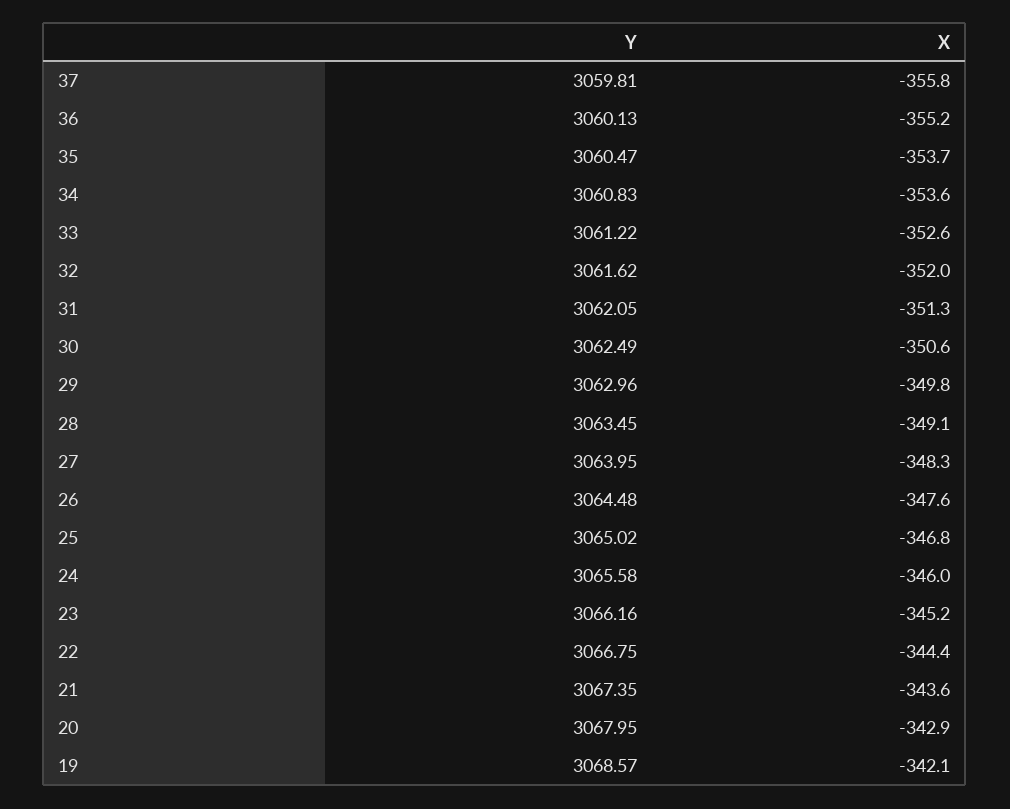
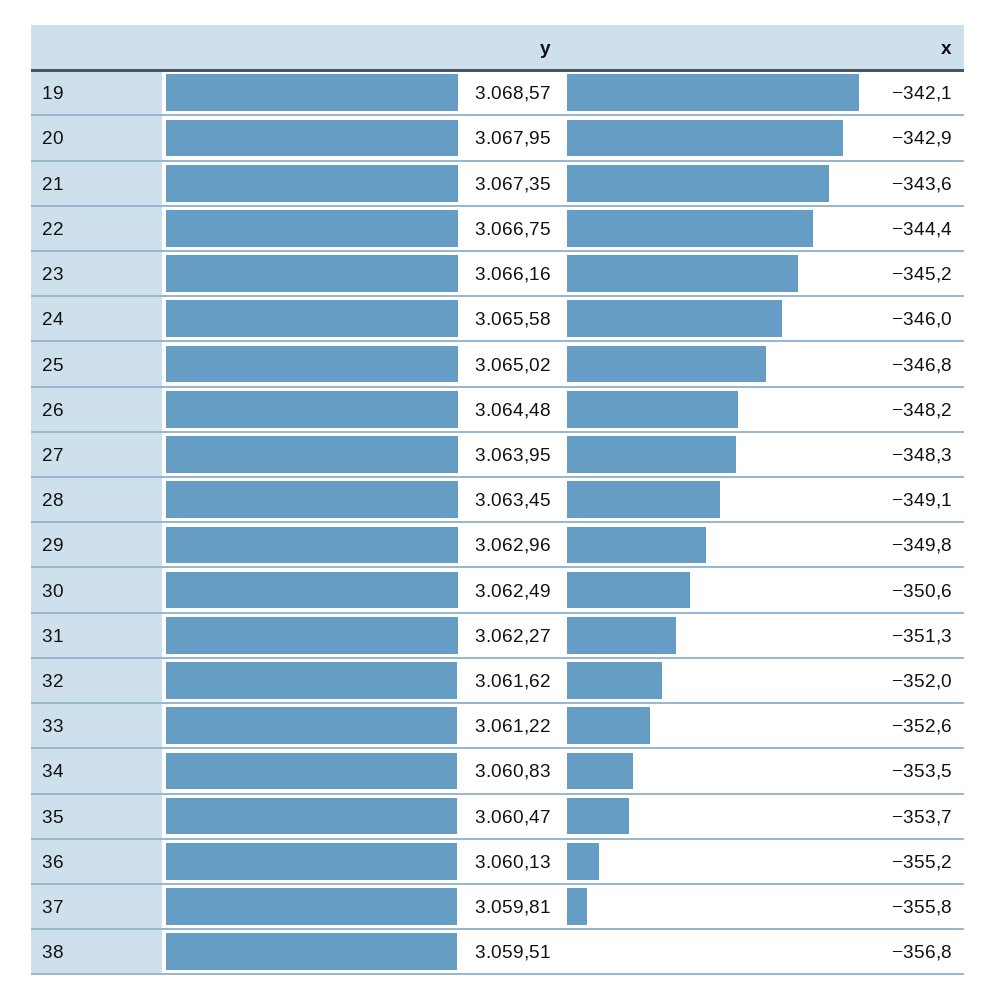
  {
    "Y": {
      "37": 3059.81,
      "36": 3060.13,
      "35": 3060.47,
      "34": 3060.83,
      "33": 3061.22,
      "32": 3061.62,
-     "31": 3062.05,
+     "31": 3062.27,
      "30": 3062.49,
      "29": 3062.96,
      "28": 3063.45,
      "27": 3063.95,
      "26": 3064.48,
      "25": 3065.02,
      "24": 3065.58,
      "23": 3066.16,
      "22": 3066.75,
      "21": 3067.35,
      "20": 3067.95,
-     "19": 3068.57
+     "19": 3068.57,
+     "38": 3059.51
    },
    "X": {
      "37": -355.8,
      "36": -355.2,
      "35": -353.7,
-     "34": -353.6,
+     "34": -353.5,
      "33": -352.6,
      "32": -352,
      "31": -351.3,
      "30": -350.6,
      "29": -349.8,
      "28": -349.1,
      "27": -348.3,
-     "26": -347.6,
+     "26": -348.2,
      "25": -346.8,
      "24": -346,
      "23": -345.2,
      "22": -344.4,
      "21": -343.6,
      "20": -342.9,
-     "19": -342.1
+     "19": -342.1,
+     "38": -356.8
    }
  }

